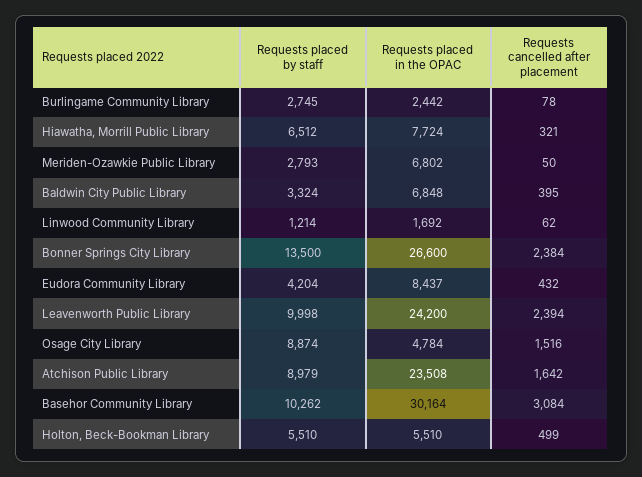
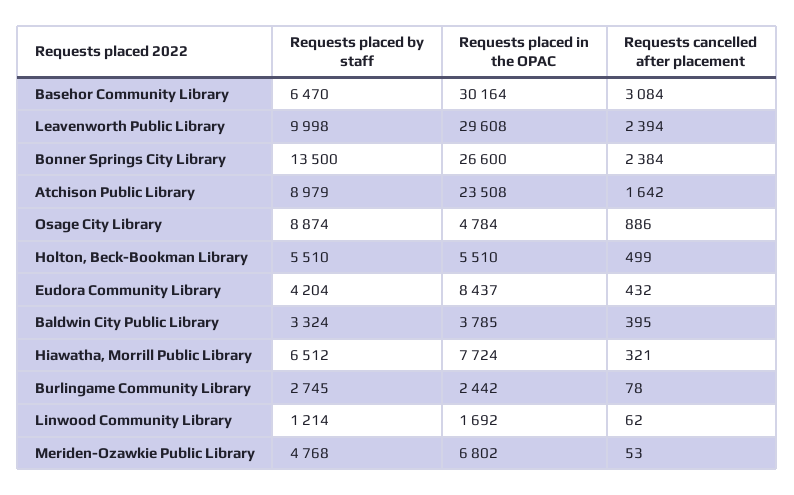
  {
    "Requests placed by staff": {
      "Burlingame Community Library": 2745,
      "Hiawatha, Morrill Public Library": 6512,
-     "Meriden-Ozawkie Public Library": 2793,
+     "Meriden-Ozawkie Public Library": 4768,
      "Baldwin City Public Library": 3324,
      "Linwood Community Library": 1214,
      "Bonner Springs City Library": 13500,
      "Eudora Community Library": 4204,
      "Leavenworth Public Library": 9998,
      "Osage City Library": 8874,
      "Atchison Public Library": 8979,
-     "Basehor Community Library": 10262,
+     "Basehor Community Library": 6470,
      "Holton, Beck-Bookman Library": 5510
    },
    "Requests placed in the OPAC": {
      "Burlingame Community Library": 2442,
      "Hiawatha, Morrill Public Library": 7724,
      "Meriden-Ozawkie Public Library": 6802,
-     "Baldwin City Public Library": 6848,
+     "Baldwin City Public Library": 3785,
      "Linwood Community Library": 1692,
      "Bonner Springs City Library": 26600,
      "Eudora Community Library": 8437,
-     "Leavenworth Public Library": 24200,
+     "Leavenworth Public Library": 29608,
      "Osage City Library": 4784,
      "Atchison Public Library": 23508,
      "Basehor Community Library": 30164,
      "Holton, Beck-Bookman Library": 5510
    },
    "Requests cancelled after placement": {
      "Burlingame Community Library": 78,
      "Hiawatha, Morrill Public Library": 321,
-     "Meriden-Ozawkie Public Library": 50,
+     "Meriden-Ozawkie Public Library": 53,
      "Baldwin City Public Library": 395,
      "Linwood Community Library": 62,
      "Bonner Springs City Library": 2384,
      "Eudora Community Library": 432,
      "Leavenworth Public Library": 2394,
-     "Osage City Library": 1516,
+     "Osage City Library": 886,
      "Atchison Public Library": 1642,
      "Basehor Community Library": 3084,
      "Holton, Beck-Bookman Library": 499
    }
  }

